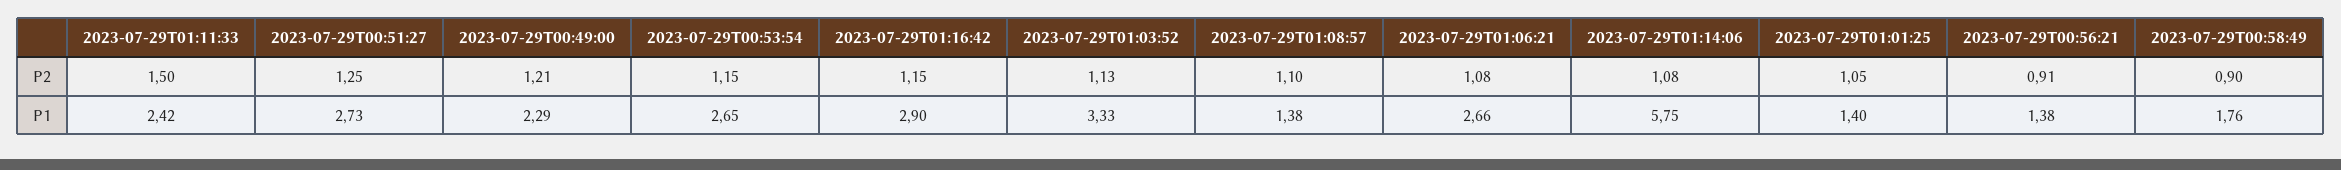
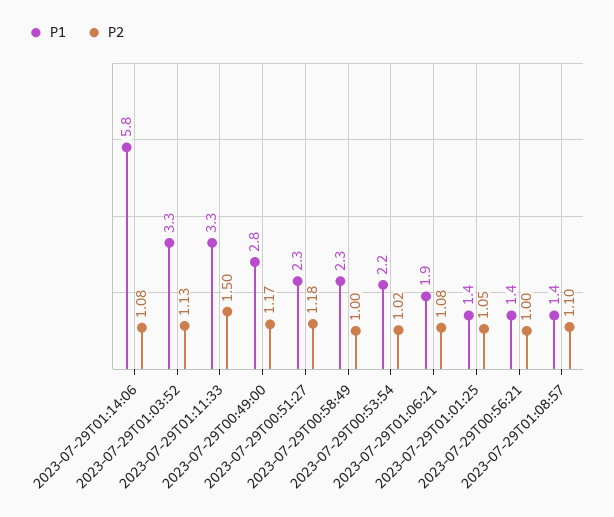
  {
    "P2": {
      "2023-07-29T01:11:33": 1.5,
-     "2023-07-29T00:51:27": 1.25,
+     "2023-07-29T00:51:27": 1.18,
-     "2023-07-29T00:49:00": 1.21,
+     "2023-07-29T00:49:00": 1.17,
-     "2023-07-29T00:53:54": 1.15,
+     "2023-07-29T00:53:54": 1.02,
-     "2023-07-29T01:16:42": 1.15,
      "2023-07-29T01:03:52": 1.13,
      "2023-07-29T01:08:57": 1.1,
      "2023-07-29T01:06:21": 1.08,
      "2023-07-29T01:14:06": 1.08,
      "2023-07-29T01:01:25": 1.05,
-     "2023-07-29T00:56:21": 0.91,
+     "2023-07-29T00:56:21": 1,
-     "2023-07-29T00:58:49": 0.9
+     "2023-07-29T00:58:49": 1
    },
    "P1": {
-     "2023-07-29T01:11:33": 2.42,
+     "2023-07-29T01:11:33": 3.3,
-     "2023-07-29T00:51:27": 2.73,
+     "2023-07-29T00:51:27": 2.3,
-     "2023-07-29T00:49:00": 2.29,
+     "2023-07-29T00:49:00": 2.8,
-     "2023-07-29T00:53:54": 2.65,
+     "2023-07-29T00:53:54": 2.2,
-     "2023-07-29T01:16:42": 2.9,
      "2023-07-29T01:03:52": 3.33,
      "2023-07-29T01:08:57": 1.38,
-     "2023-07-29T01:06:21": 2.66,
+     "2023-07-29T01:06:21": 1.9,
      "2023-07-29T01:14:06": 5.75,
      "2023-07-29T01:01:25": 1.4,
      "2023-07-29T00:56:21": 1.38,
-     "2023-07-29T00:58:49": 1.76
+     "2023-07-29T00:58:49": 2.3
    }
  }

